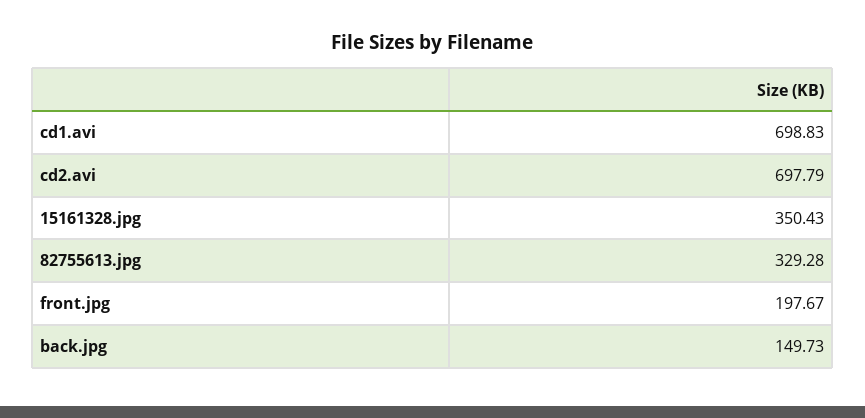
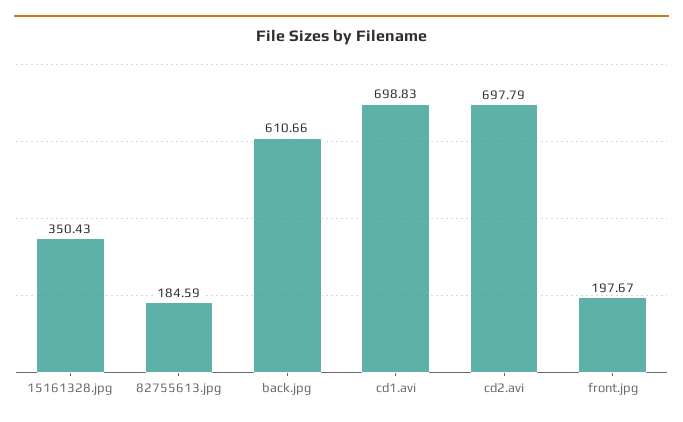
  {
    "cd1.avi": 698.83,
    "cd2.avi": 697.79,
    "15161328.jpg": 350.43,
-   "82755613.jpg": 329.28,
+   "82755613.jpg": 184.59,
    "front.jpg": 197.67,
-   "back.jpg": 149.73
+   "back.jpg": 610.66
  }

